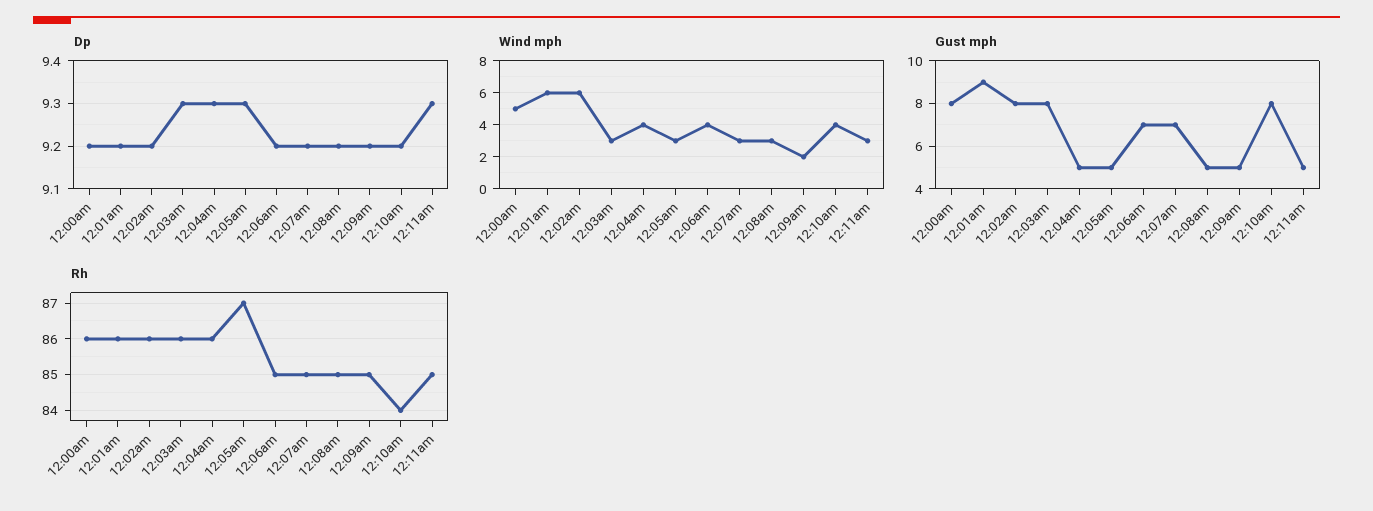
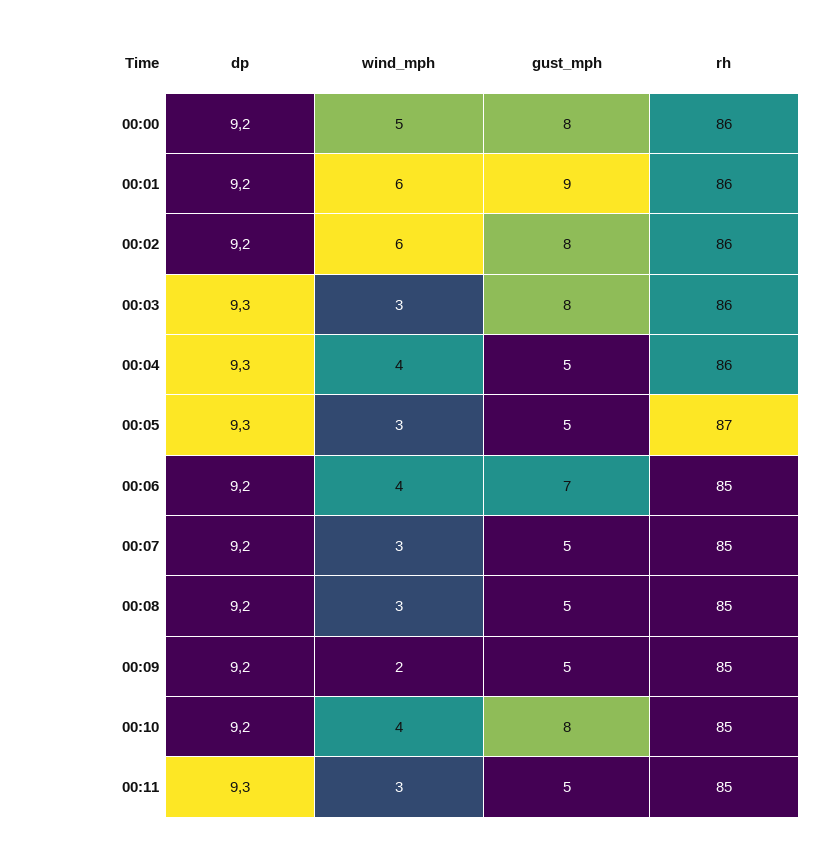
  {
    "Dp": {
      "12:00am": 9.2,
      "12:01am": 9.2,
      "12:02am": 9.2,
      "12:03am": 9.3,
      "12:04am": 9.3,
      "12:05am": 9.3,
      "12:06am": 9.2,
      "12:07am": 9.2,
      "12:08am": 9.2,
      "12:09am": 9.2,
      "12:10am": 9.2,
      "12:11am": 9.3
    },
    "Wind mph": {
      "12:00am": 5,
      "12:01am": 6,
      "12:02am": 6,
      "12:03am": 3,
      "12:04am": 4,
      "12:05am": 3,
      "12:06am": 4,
      "12:07am": 3,
      "12:08am": 3,
      "12:09am": 2,
      "12:10am": 4,
      "12:11am": 3
    },
    "Gust mph": {
      "12:00am": 8,
      "12:01am": 9,
      "12:02am": 8,
      "12:03am": 8,
      "12:04am": 5,
      "12:05am": 5,
      "12:06am": 7,
-     "12:07am": 7,
+     "12:07am": 5,
      "12:08am": 5,
      "12:09am": 5,
      "12:10am": 8,
      "12:11am": 5
    },
    "Rh": {
      "12:00am": 86,
      "12:01am": 86,
      "12:02am": 86,
      "12:03am": 86,
      "12:04am": 86,
      "12:05am": 87,
      "12:06am": 85,
      "12:07am": 85,
      "12:08am": 85,
      "12:09am": 85,
-     "12:10am": 84,
+     "12:10am": 85,
      "12:11am": 85
    }
  }

